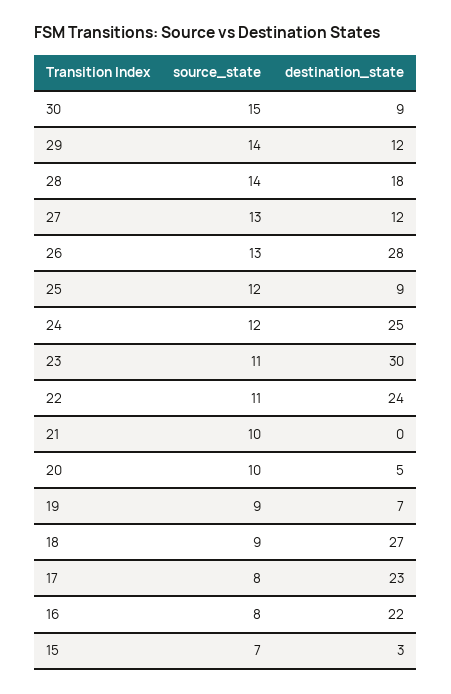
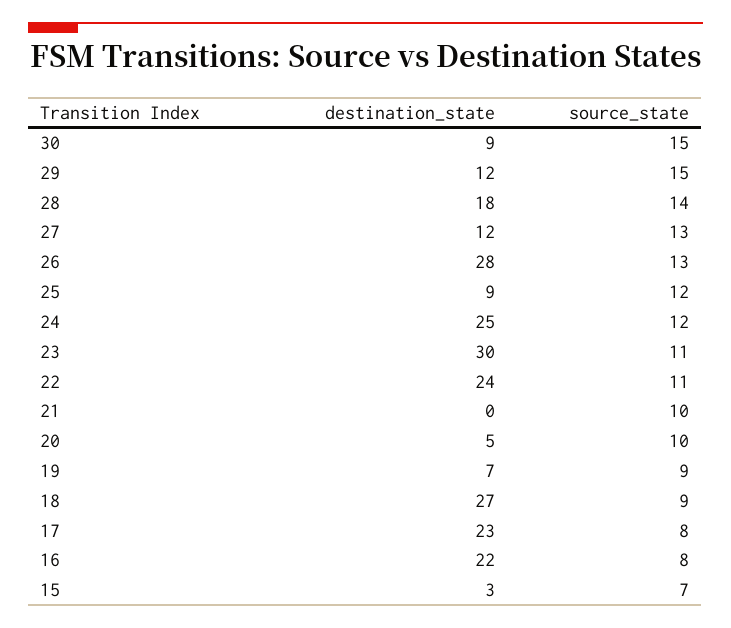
  {
    "source_state": {
      "30": 15,
-     "29": 14,
+     "29": 15,
      "28": 14,
      "27": 13,
      "26": 13,
      "25": 12,
      "24": 12,
      "23": 11,
      "22": 11,
      "21": 10,
      "20": 10,
      "19": 9,
      "18": 9,
      "17": 8,
      "16": 8,
      "15": 7
    },
    "destination_state": {
      "30": 9,
      "29": 12,
      "28": 18,
      "27": 12,
      "26": 28,
      "25": 9,
      "24": 25,
      "23": 30,
      "22": 24,
      "21": 0,
      "20": 5,
      "19": 7,
      "18": 27,
      "17": 23,
      "16": 22,
      "15": 3
    }
  }

